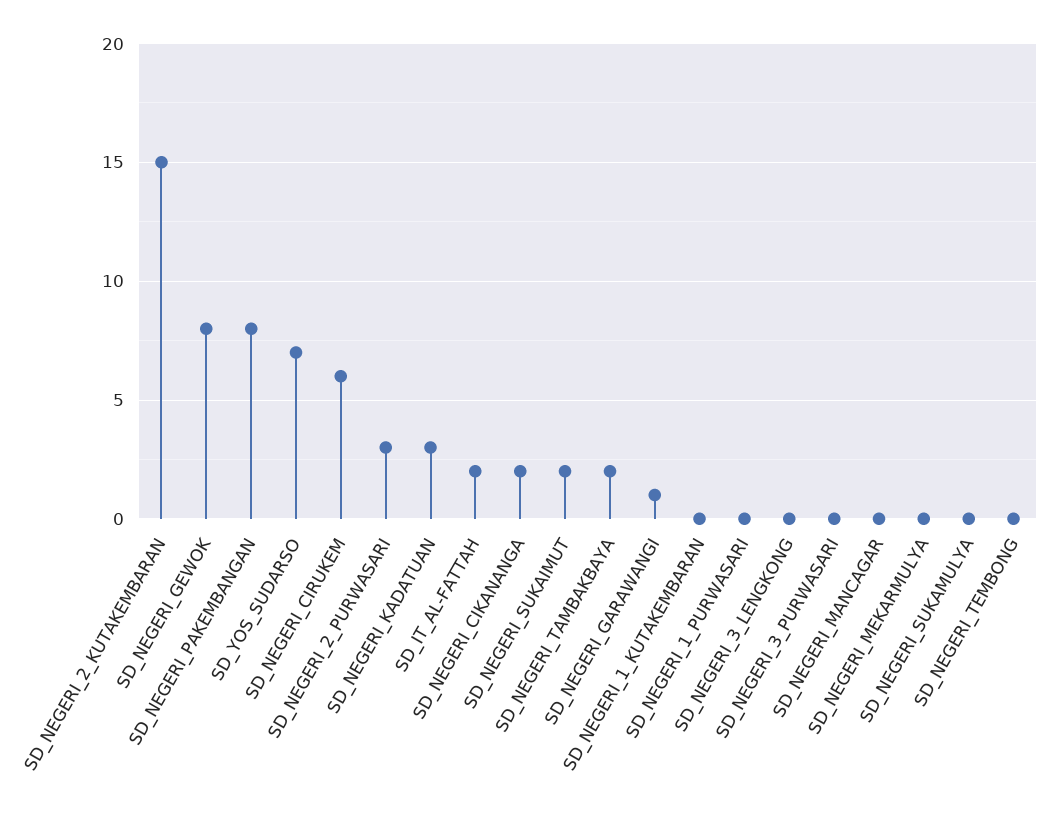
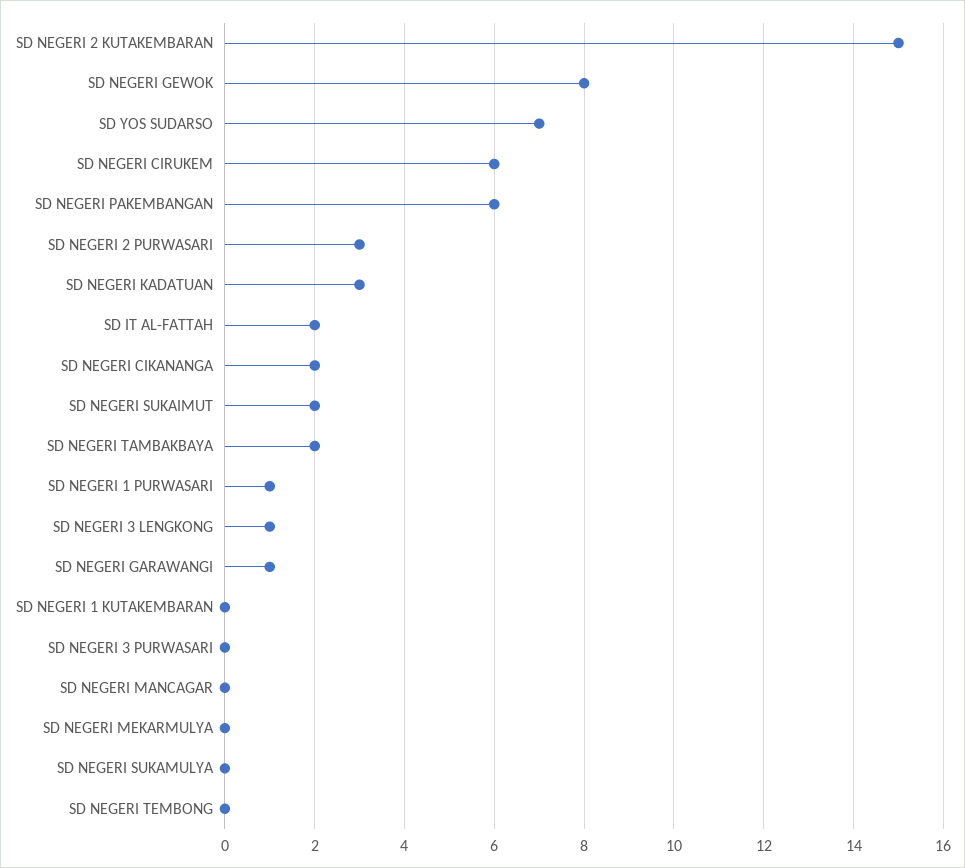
  {
    "SD_NEGERI_2_KUTAKEMBARAN": 15,
    "SD_NEGERI_GEWOK": 8,
-   "SD_NEGERI_PAKEMBANGAN": 8,
+   "SD_NEGERI_PAKEMBANGAN": 6,
    "SD_YOS_SUDARSO": 7,
    "SD_NEGERI_CIRUKEM": 6,
    "SD_NEGERI_2_PURWASARI": 3,
    "SD_NEGERI_KADATUAN": 3,
    "SD_IT_AL-FATTAH": 2,
    "SD_NEGERI_CIKANANGA": 2,
    "SD_NEGERI_SUKAIMUT": 2,
    "SD_NEGERI_TAMBAKBAYA": 2,
    "SD_NEGERI_GARAWANGI": 1,
    "SD_NEGERI_1_KUTAKEMBARAN": 0,
-   "SD_NEGERI_1_PURWASARI": 0,
+   "SD_NEGERI_1_PURWASARI": 1,
-   "SD_NEGERI_3_LENGKONG": 0,
+   "SD_NEGERI_3_LENGKONG": 1,
    "SD_NEGERI_3_PURWASARI": 0,
    "SD_NEGERI_MANCAGAR": 0,
    "SD_NEGERI_MEKARMULYA": 0,
    "SD_NEGERI_SUKAMULYA": 0,
    "SD_NEGERI_TEMBONG": 0
  }

